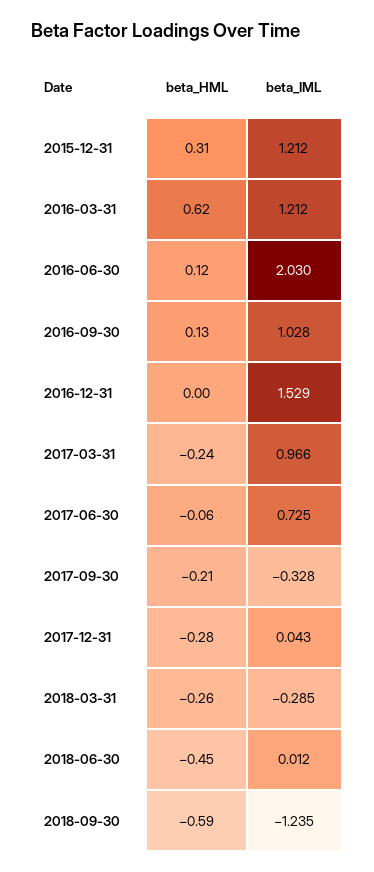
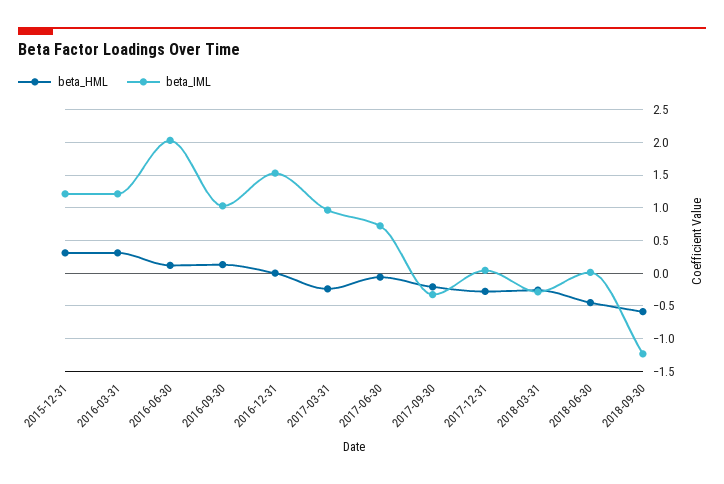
  {
    "beta_HML": {
      "2015-12-31": 0.31,
-     "2016-03-31": 0.62,
+     "2016-03-31": 0.3,
      "2016-06-30": 0.12,
      "2016-09-30": 0.13,
      "2016-12-31": 0,
      "2017-03-31": -0.24,
      "2017-06-30": -0.06,
      "2017-09-30": -0.21,
      "2017-12-31": -0.28,
      "2018-03-31": -0.26,
      "2018-06-30": -0.45,
      "2018-09-30": -0.59
    },
    "beta_IML": {
      "2015-12-31": 1.212,
      "2016-03-31": 1.212,
      "2016-06-30": 2.03,
      "2016-09-30": 1.028,
      "2016-12-31": 1.529,
      "2017-03-31": 0.966,
      "2017-06-30": 0.725,
      "2017-09-30": -0.328,
      "2017-12-31": 0.043,
      "2018-03-31": -0.285,
      "2018-06-30": 0.012,
      "2018-09-30": -1.235
    }
  }

